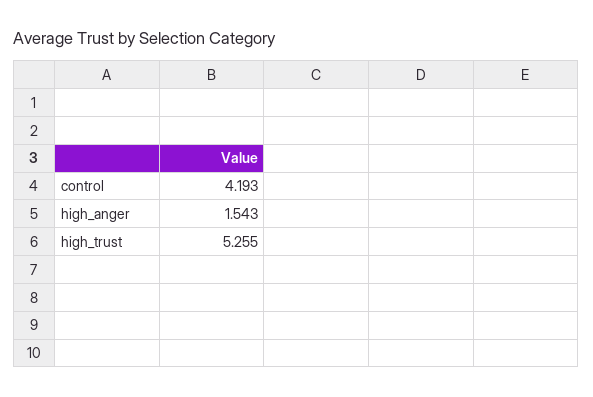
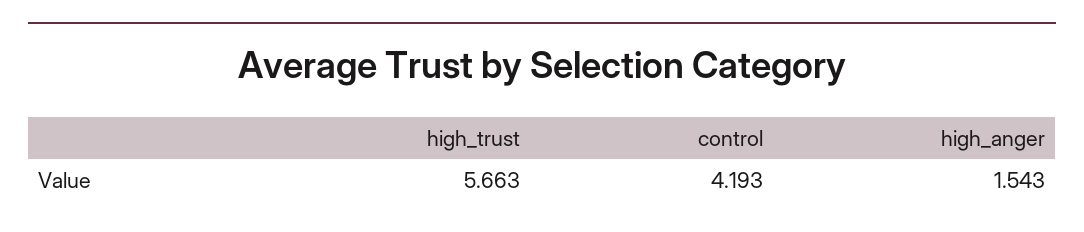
  {
    "control": 4.193,
    "high_anger": 1.543,
-   "high_trust": 5.255
+   "high_trust": 5.663
  }

